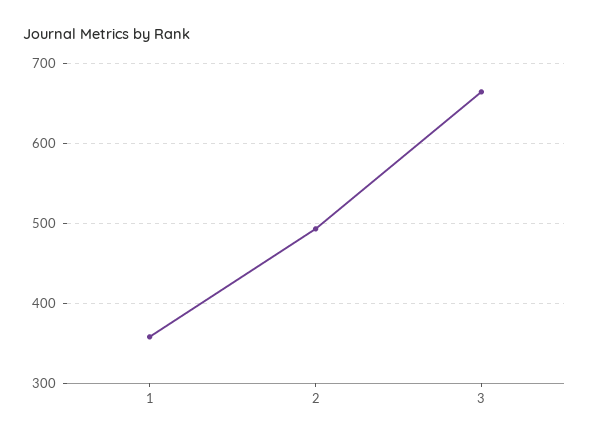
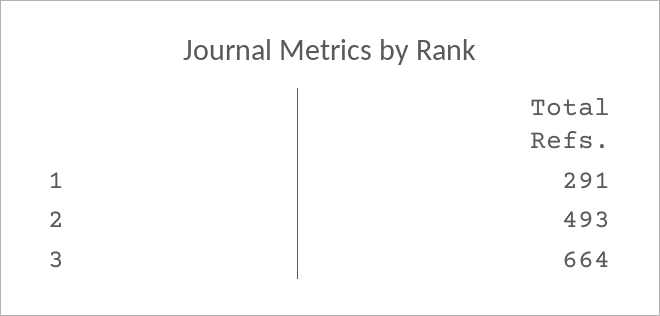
  {
-   "1": 360,
+   "1": 291,
    "2": 493,
    "3": 664
  }

